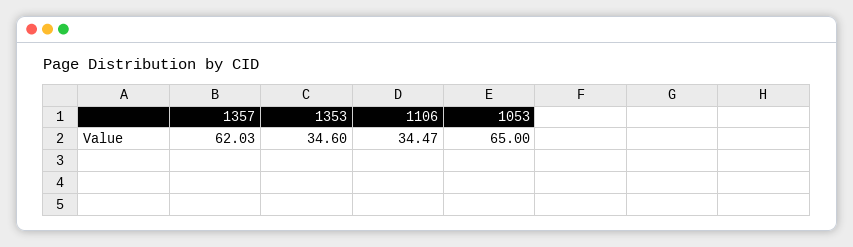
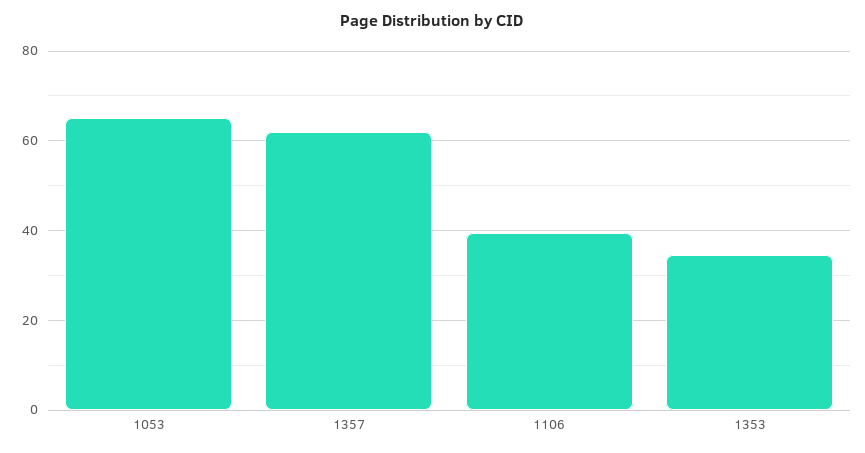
  {
    "1357": 62.03,
    "1353": 34.6,
-   "1106": 34.47,
+   "1106": 40,
    "1053": 65
  }

